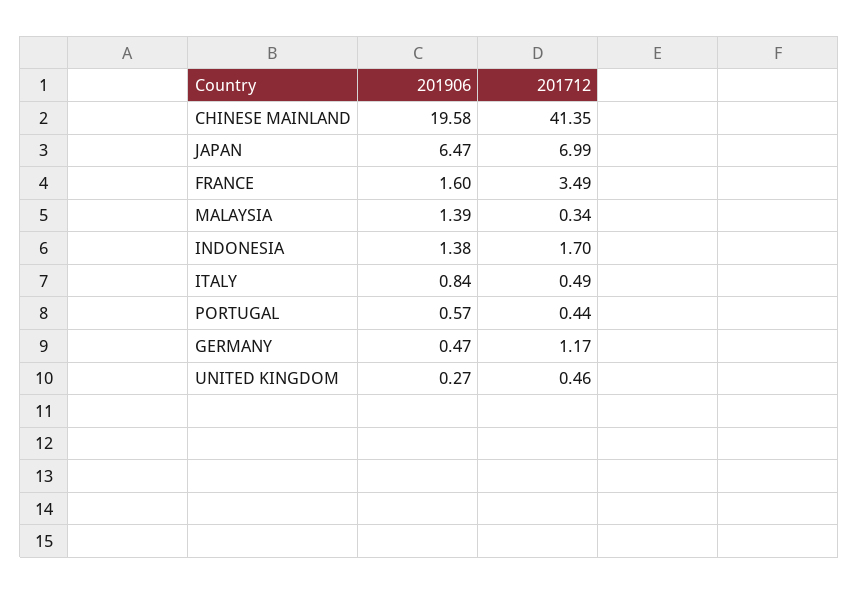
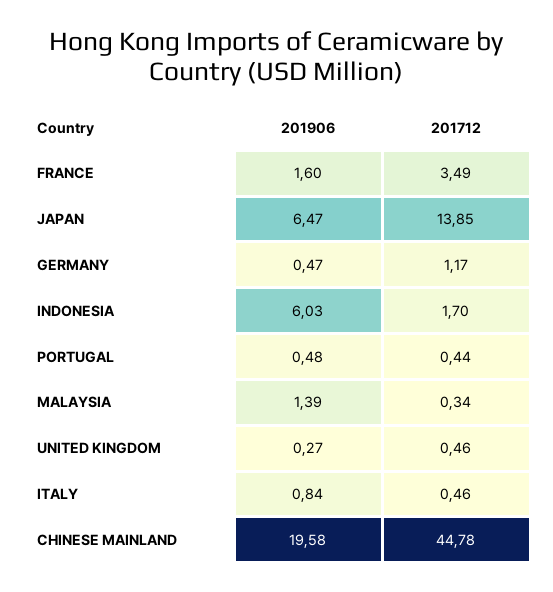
  {
    "201906": {
      "CHINESE MAINLAND": 19.58,
      "JAPAN": 6.47,
      "FRANCE": 1.6,
      "MALAYSIA": 1.39,
-     "INDONESIA": 1.38,
+     "INDONESIA": 6.03,
      "ITALY": 0.84,
-     "PORTUGAL": 0.57,
+     "PORTUGAL": 0.48,
      "GERMANY": 0.47,
      "UNITED KINGDOM": 0.27
    },
    "201712": {
-     "CHINESE MAINLAND": 41.35,
+     "CHINESE MAINLAND": 44.78,
-     "JAPAN": 6.99,
+     "JAPAN": 13.85,
      "FRANCE": 3.49,
      "MALAYSIA": 0.34,
      "INDONESIA": 1.7,
-     "ITALY": 0.49,
+     "ITALY": 0.46,
      "PORTUGAL": 0.44,
      "GERMANY": 1.17,
      "UNITED KINGDOM": 0.46
    }
  }

